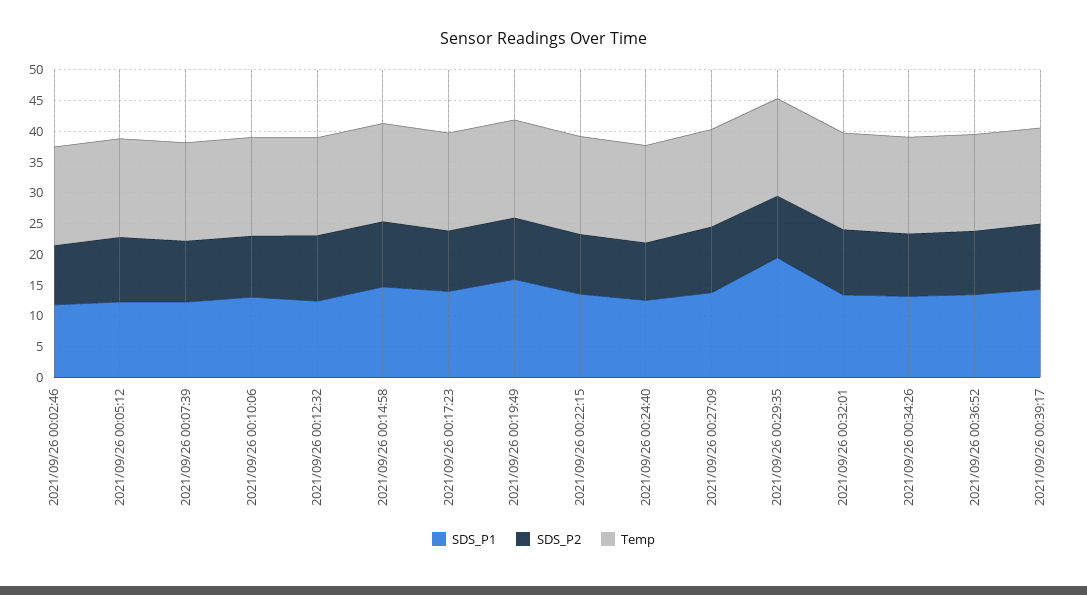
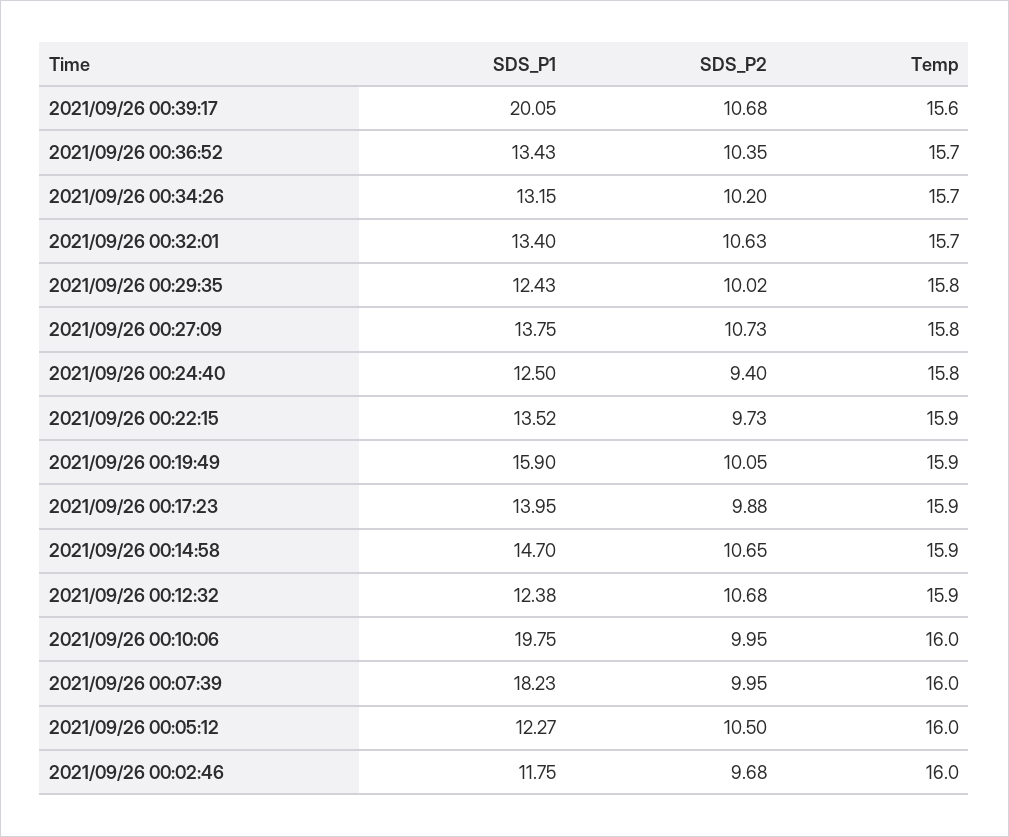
  {
    "SDS_P1": {
      "2021/09/26 00:02:46": 11.75,
      "2021/09/26 00:05:12": 12.27,
-     "2021/09/26 00:07:39": 12.5,
+     "2021/09/26 00:07:39": 18.23,
-     "2021/09/26 00:10:06": 12.5,
+     "2021/09/26 00:10:06": 19.75,
      "2021/09/26 00:12:32": 12.38,
      "2021/09/26 00:14:58": 14.7,
      "2021/09/26 00:17:23": 13.95,
      "2021/09/26 00:19:49": 15.9,
      "2021/09/26 00:22:15": 13.52,
      "2021/09/26 00:24:40": 12.5,
      "2021/09/26 00:27:09": 13.75,
-     "2021/09/26 00:29:35": 20,
+     "2021/09/26 00:29:35": 12.43,
      "2021/09/26 00:32:01": 13.4,
      "2021/09/26 00:34:26": 13.15,
      "2021/09/26 00:36:52": 13.43,
-     "2021/09/26 00:39:17": 15
+     "2021/09/26 00:39:17": 20.05
    },
    "SDS_P2": {
      "2021/09/26 00:02:46": 9.68,
      "2021/09/26 00:05:12": 10.5,
      "2021/09/26 00:07:39": 9.95,
      "2021/09/26 00:10:06": 9.95,
      "2021/09/26 00:12:32": 10.68,
      "2021/09/26 00:14:58": 10.65,
      "2021/09/26 00:17:23": 9.88,
      "2021/09/26 00:19:49": 10.05,
      "2021/09/26 00:22:15": 9.73,
      "2021/09/26 00:24:40": 9.4,
      "2021/09/26 00:27:09": 10.73,
      "2021/09/26 00:29:35": 10.02,
      "2021/09/26 00:32:01": 10.63,
      "2021/09/26 00:34:26": 10.2,
      "2021/09/26 00:36:52": 10.35,
      "2021/09/26 00:39:17": 10.68
    },
    "Temp": {
      "2021/09/26 00:02:46": 16,
      "2021/09/26 00:05:12": 16,
      "2021/09/26 00:07:39": 16,
      "2021/09/26 00:10:06": 16,
      "2021/09/26 00:12:32": 15.9,
      "2021/09/26 00:14:58": 15.9,
      "2021/09/26 00:17:23": 15.9,
      "2021/09/26 00:19:49": 15.9,
      "2021/09/26 00:22:15": 15.9,
      "2021/09/26 00:24:40": 15.8,
      "2021/09/26 00:27:09": 15.8,
      "2021/09/26 00:29:35": 15.8,
      "2021/09/26 00:32:01": 15.7,
      "2021/09/26 00:34:26": 15.7,
      "2021/09/26 00:36:52": 15.7,
      "2021/09/26 00:39:17": 15.6
    }
  }

